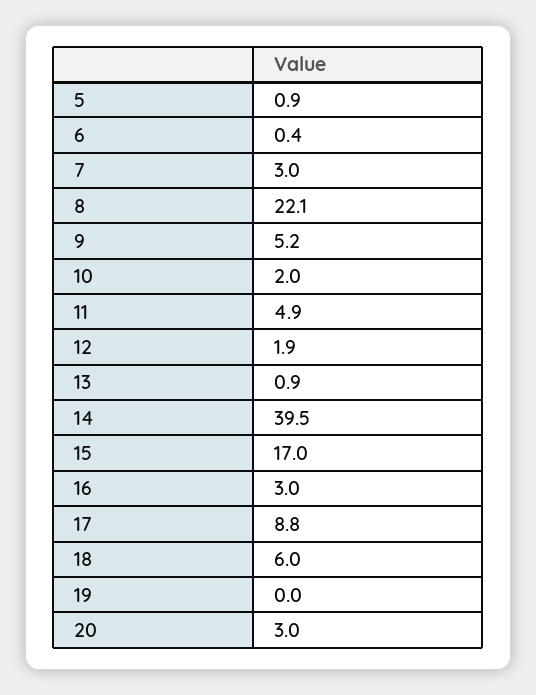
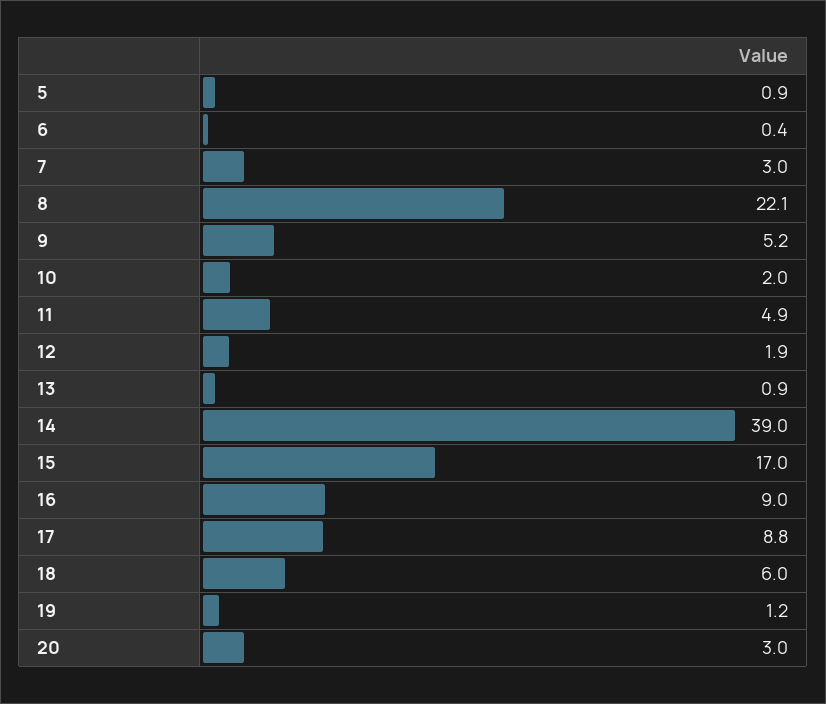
  {
    "5": 0.9,
    "6": 0.4,
    "7": 3,
    "8": 22.1,
    "9": 5.2,
    "10": 2,
    "11": 4.9,
    "12": 1.9,
    "13": 0.9,
-   "14": 39.5,
+   "14": 39,
    "15": 17,
-   "16": 3,
+   "16": 9,
    "17": 8.8,
    "18": 6,
-   "19": 0,
+   "19": 1.2,
    "20": 3
  }

